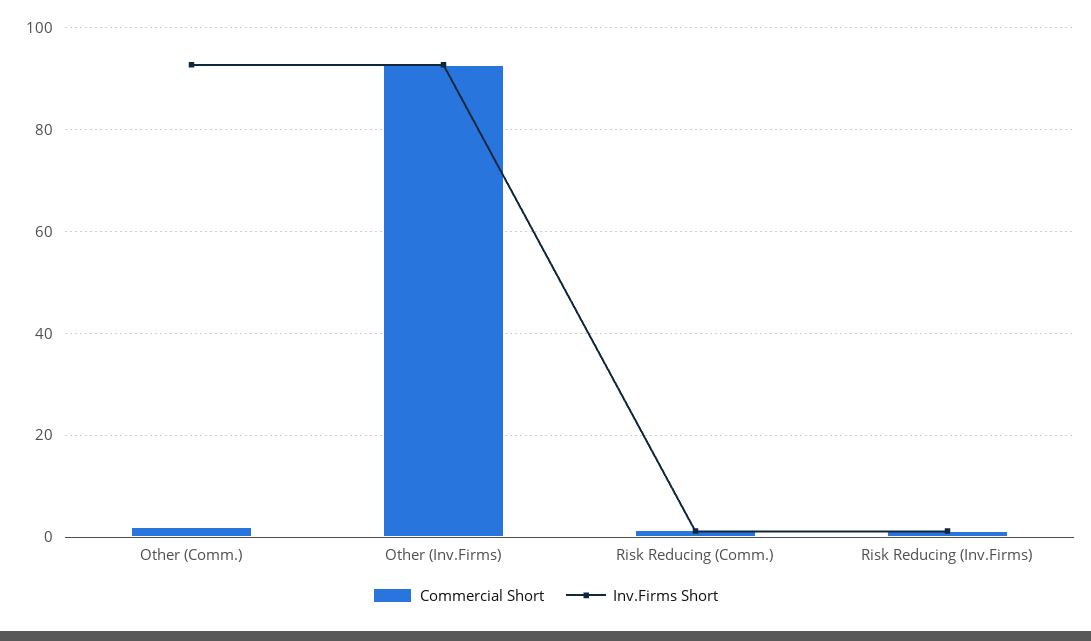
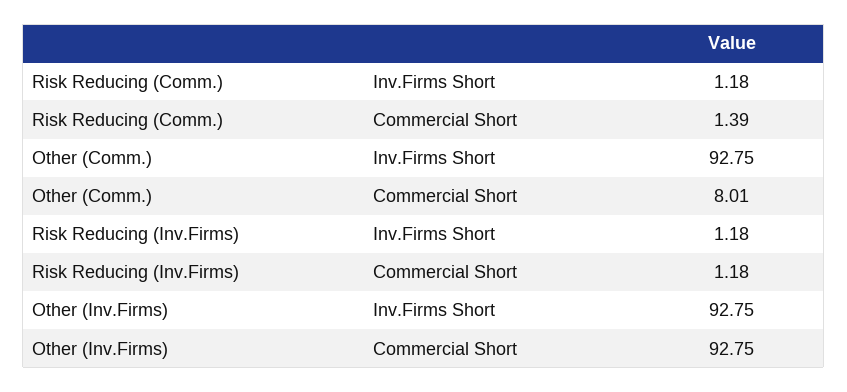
  {
    "Commercial Short": {
-     "Other (Comm.)": 2,
+     "Other (Comm.)": 8.01,
      "Other (Inv.Firms)": 92.75,
      "Risk Reducing (Comm.)": 1.39,
      "Risk Reducing (Inv.Firms)": 1.18
    },
    "Inv.Firms Short": {
      "Other (Comm.)": 92.75,
      "Other (Inv.Firms)": 92.75,
      "Risk Reducing (Comm.)": 1.18,
      "Risk Reducing (Inv.Firms)": 1.18
    }
  }

